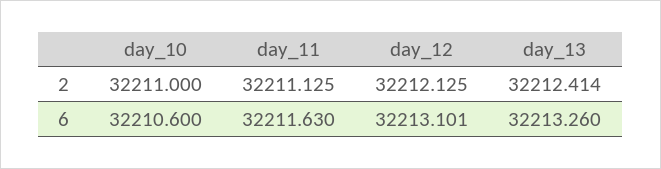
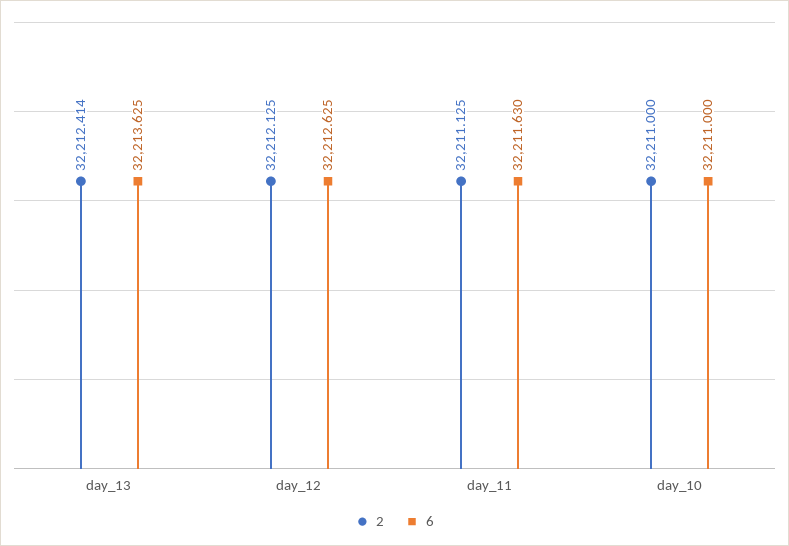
  {
    "2": {
      "day_10": 32211,
      "day_11": 32211.125,
      "day_12": 32212.125,
      "day_13": 32212.414
    },
    "6": {
-     "day_10": 32210.6,
+     "day_10": 32211,
      "day_11": 32211.63,
-     "day_12": 32213.101,
+     "day_12": 32212.625,
-     "day_13": 32213.26
+     "day_13": 32213.625
    }
  }

